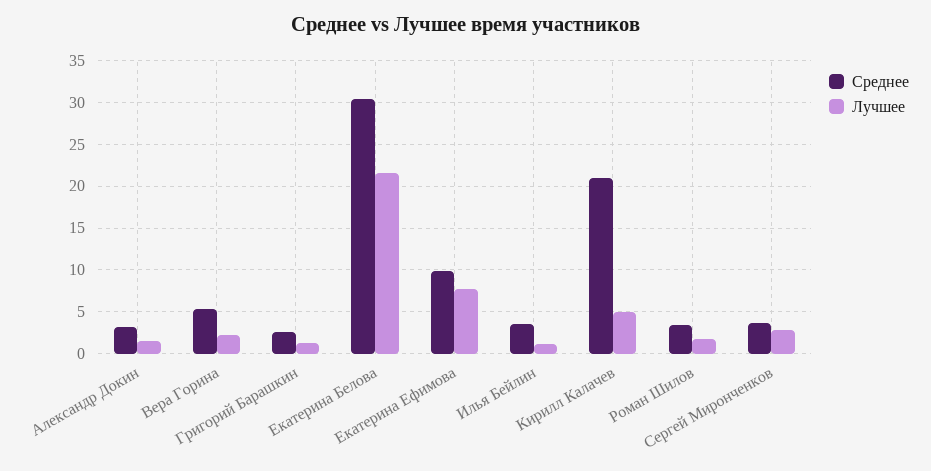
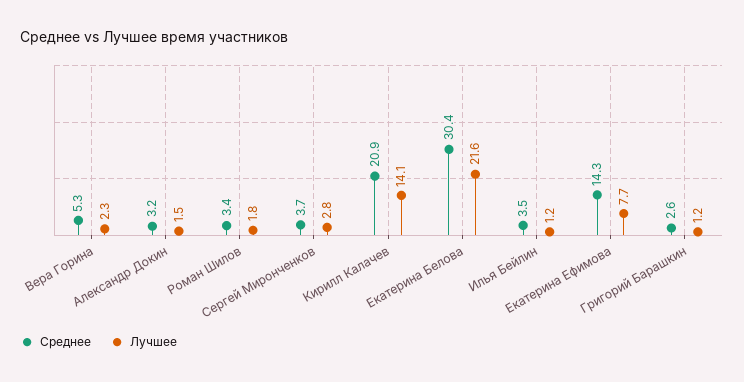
  {
    "Среднее": {
      "Александр Докин": 3.2,
      "Вера Горина": 5.3,
      "Григорий Барашкин": 2.6,
      "Екатерина Белова": 30.4,
-     "Екатерина Ефимова": 10,
+     "Екатерина Ефимова": 14.3,
      "Илья Бейлин": 3.5,
      "Кирилл Калачев": 20.9,
      "Роман Шилов": 3.4,
      "Сергей Миронченков": 3.7
    },
    "Лучшее": {
      "Александр Докин": 1.5,
      "Вера Горина": 2.3,
      "Григорий Барашкин": 1.2,
      "Екатерина Белова": 21.6,
      "Екатерина Ефимова": 7.7,
      "Илья Бейлин": 1.2,
-     "Кирилл Калачев": 5,
+     "Кирилл Калачев": 14.1,
      "Роман Шилов": 1.8,
      "Сергей Миронченков": 2.8
    }
  }

